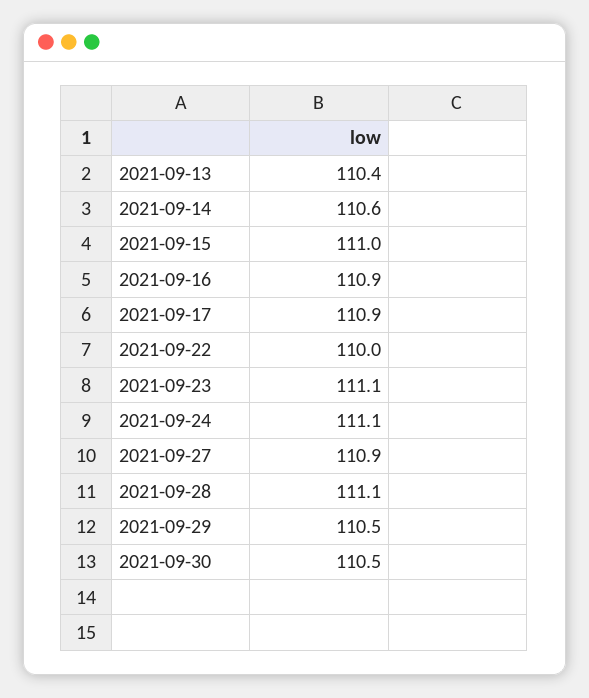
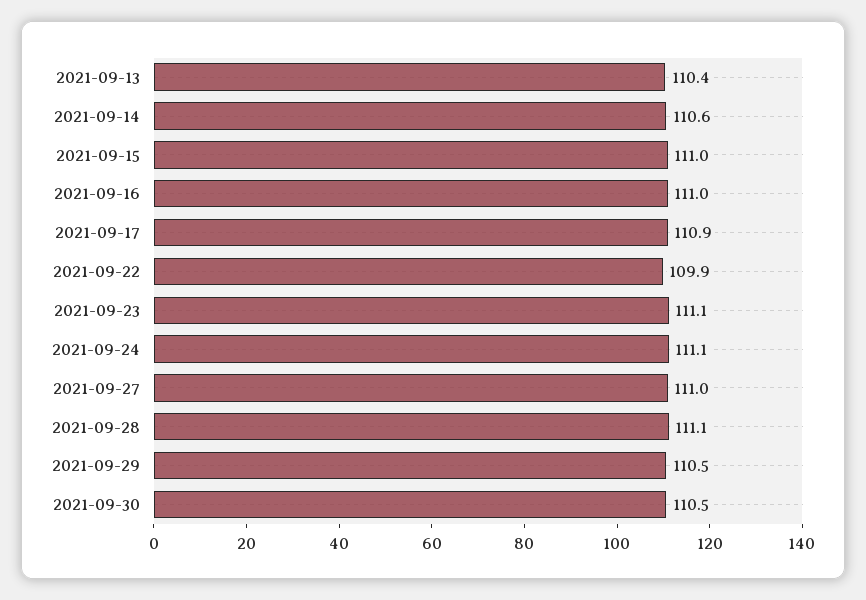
  {
    "2021-09-13": 110.4,
    "2021-09-14": 110.6,
    "2021-09-15": 111,
-   "2021-09-16": 110.9,
+   "2021-09-16": 111,
    "2021-09-17": 110.9,
-   "2021-09-22": 110,
+   "2021-09-22": 109.9,
    "2021-09-23": 111.1,
    "2021-09-24": 111.1,
-   "2021-09-27": 110.9,
+   "2021-09-27": 111,
    "2021-09-28": 111.1,
    "2021-09-29": 110.5,
    "2021-09-30": 110.5
  }

